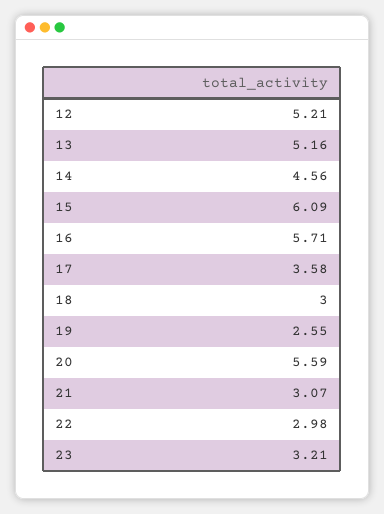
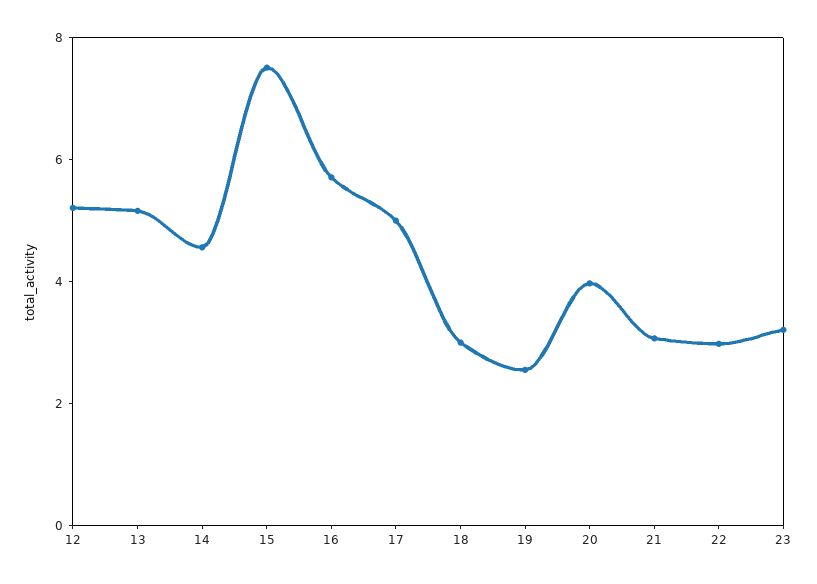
  {
    "12": 5.21,
    "13": 5.16,
    "14": 4.56,
-   "15": 6.09,
+   "15": 7.5,
    "16": 5.71,
-   "17": 3.58,
+   "17": 5,
    "18": 3,
    "19": 2.55,
-   "20": 5.59,
+   "20": 4,
    "21": 3.07,
    "22": 2.98,
    "23": 3.21
  }

